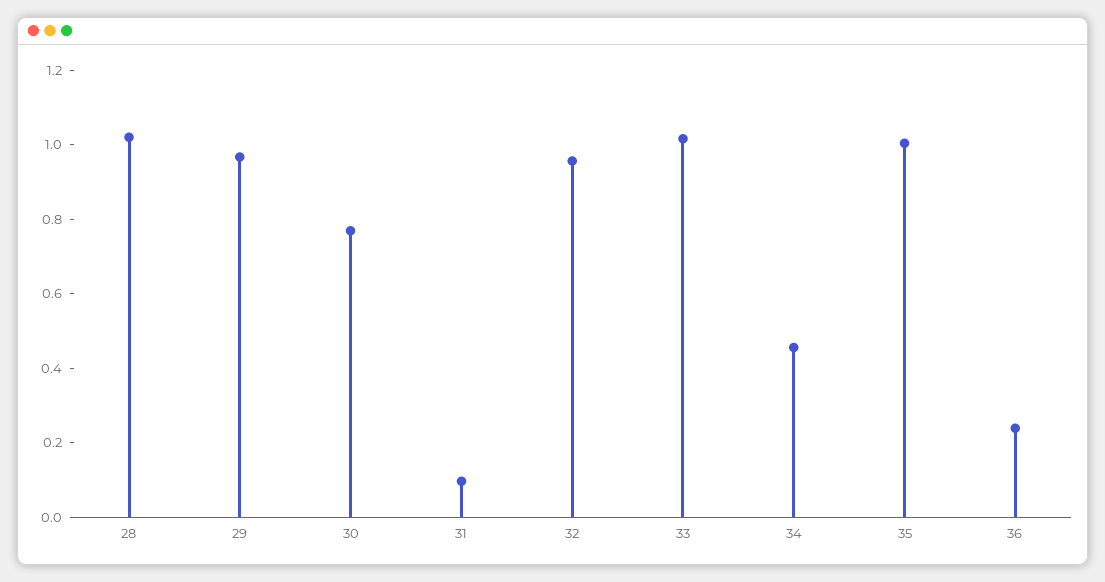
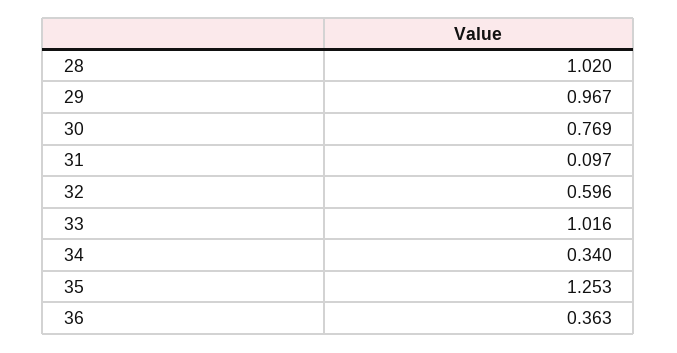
  {
    "28": 1.02,
    "29": 0.967,
    "30": 0.769,
    "31": 0.097,
-   "32": 0.95,
+   "32": 0.596,
    "33": 1.016,
-   "34": 0.45,
+   "34": 0.34,
-   "35": 1,
+   "35": 1.253,
-   "36": 0.25
+   "36": 0.363
  }

